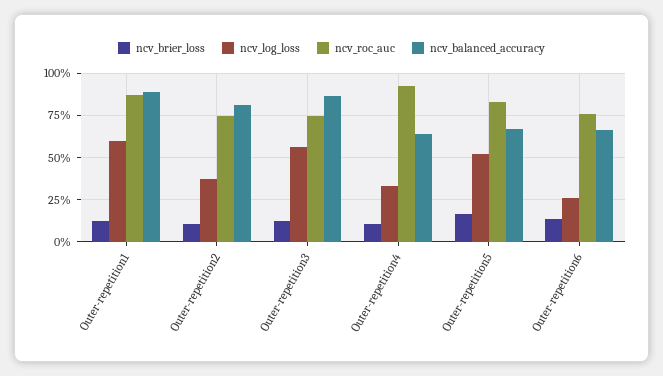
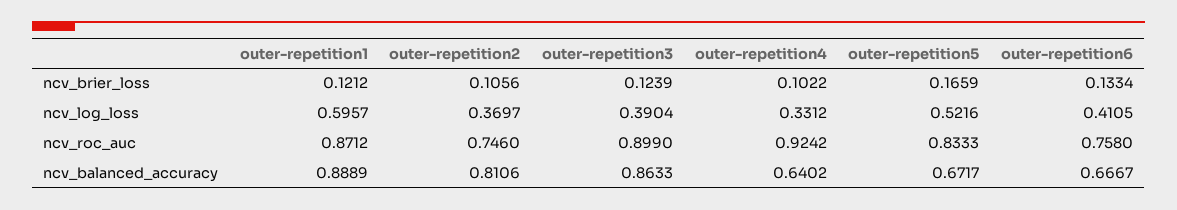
  {
    "ncv_brier_loss": {
      "Outer-repetition1": 0.1212,
      "Outer-repetition2": 0.1056,
      "Outer-repetition3": 0.1239,
      "Outer-repetition4": 0.1022,
      "Outer-repetition5": 0.1659,
      "Outer-repetition6": 0.1334
    },
    "ncv_log_loss": {
      "Outer-repetition1": 0.5957,
      "Outer-repetition2": 0.3697,
-     "Outer-repetition3": 0.55,
+     "Outer-repetition3": 0.3904,
      "Outer-repetition4": 0.3312,
      "Outer-repetition5": 0.5216,
-     "Outer-repetition6": 0.25
+     "Outer-repetition6": 0.4105
    },
    "ncv_roc_auc": {
      "Outer-repetition1": 0.8712,
      "Outer-repetition2": 0.746,
-     "Outer-repetition3": 0.75,
+     "Outer-repetition3": 0.899,
      "Outer-repetition4": 0.9242,
      "Outer-repetition5": 0.8333,
      "Outer-repetition6": 0.758
    },
    "ncv_balanced_accuracy": {
      "Outer-repetition1": 0.8889,
      "Outer-repetition2": 0.8106,
      "Outer-repetition3": 0.8633,
      "Outer-repetition4": 0.6402,
      "Outer-repetition5": 0.6717,
      "Outer-repetition6": 0.6667
    }
  }

